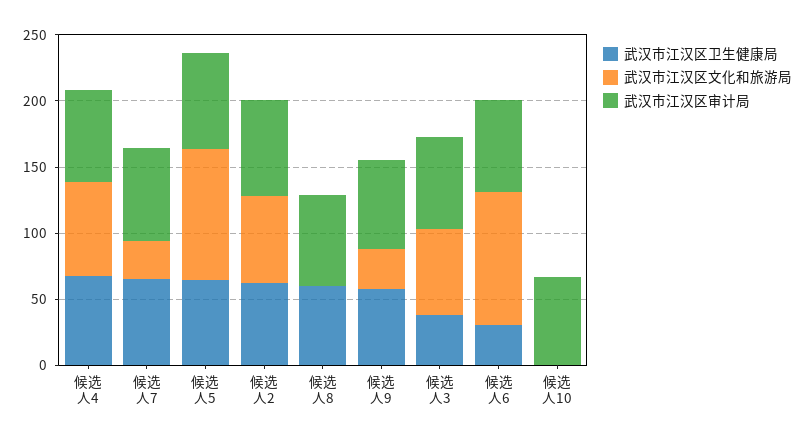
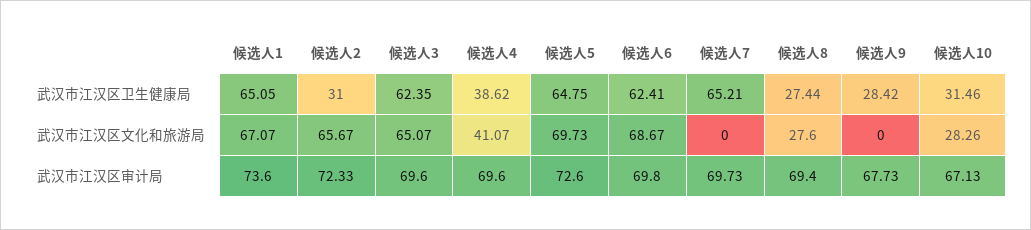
  {
    "武汉市江汉区卫生健康局": {
-     "候选人4": 70,
+     "候选人4": 38.62,
      "候选人7": 65.21,
      "候选人5": 64.75,
-     "候选人2": 60,
+     "候选人2": 31,
-     "候选人8": 60,
+     "候选人8": 27.44,
-     "候选人9": 60,
+     "候选人9": 28.42,
-     "候选人3": 40,
+     "候选人3": 62.35,
-     "候选人6": 30,
+     "候选人6": 62.41,
-     "候选人10": 0
+     "候选人10": 31.46,
+     "候选人1": 65.05
    },
    "武汉市江汉区文化和旅游局": {
-     "候选人4": 70,
+     "候选人4": 41.07,
-     "候选人7": 30,
+     "候选人7": 0,
-     "候选人5": 100,
+     "候选人5": 69.73,
      "候选人2": 65.67,
-     "候选人8": 0,
+     "候选人8": 27.6,
-     "候选人9": 30,
+     "候选人9": 0,
      "候选人3": 65.07,
-     "候选人6": 100,
+     "候选人6": 68.67,
-     "候选人10": 0
+     "候选人10": 28.26,
+     "候选人1": 67.07
    },
    "武汉市江汉区审计局": {
      "候选人4": 69.6,
      "候选人7": 69.73,
      "候选人5": 72.6,
      "候选人2": 72.33,
      "候选人8": 69.4,
      "候选人9": 67.73,
      "候选人3": 69.6,
      "候选人6": 69.8,
-     "候选人10": 67.13
+     "候选人10": 67.13,
+     "候选人1": 73.6
    }
  }

